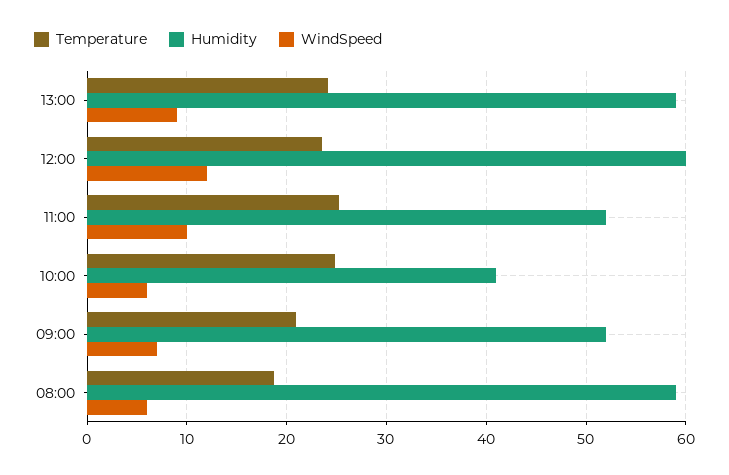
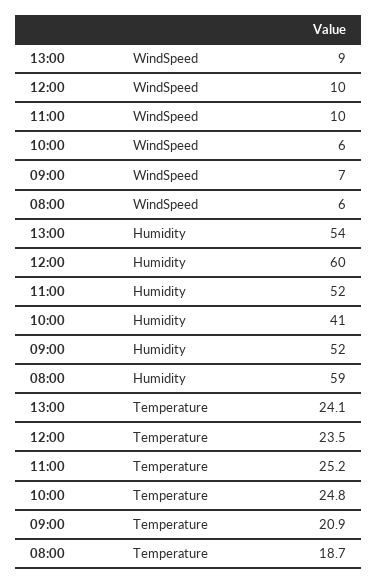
  {
    "Temperature": {
      "13:00": 24.1,
      "12:00": 23.5,
      "11:00": 25.2,
      "10:00": 24.8,
      "09:00": 20.9,
      "08:00": 18.7
    },
    "Humidity": {
-     "13:00": 59,
+     "13:00": 54,
      "12:00": 60,
      "11:00": 52,
      "10:00": 41,
      "09:00": 52,
      "08:00": 59
    },
    "WindSpeed": {
      "13:00": 9,
-     "12:00": 12,
+     "12:00": 10,
      "11:00": 10,
      "10:00": 6,
      "09:00": 7,
      "08:00": 6
    }
  }

